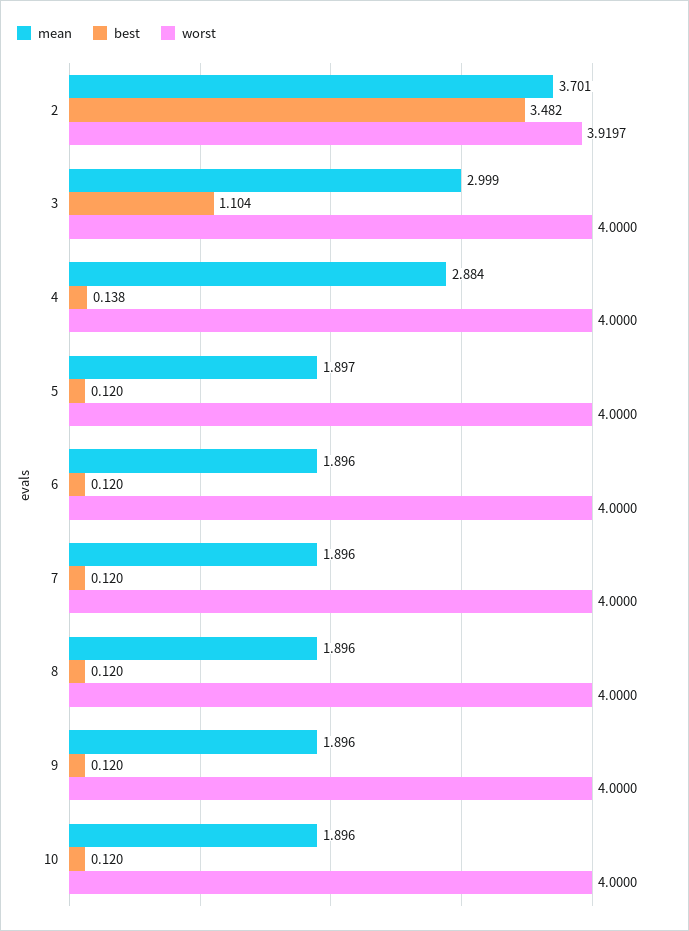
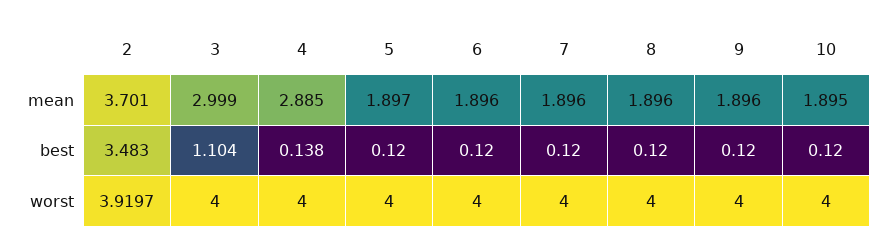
  {
    "mean": {
      "2": 3.701,
      "3": 2.999,
-     "4": 2.884,
+     "4": 2.885,
      "5": 1.897,
      "6": 1.896,
      "7": 1.896,
      "8": 1.896,
      "9": 1.896,
-     "10": 1.896
+     "10": 1.895
    },
    "best": {
-     "2": 3.482,
+     "2": 3.483,
      "3": 1.104,
      "4": 0.138,
      "5": 0.12,
      "6": 0.12,
      "7": 0.12,
      "8": 0.12,
      "9": 0.12,
      "10": 0.12
    },
    "worst": {
      "2": 3.9197,
      "3": 4,
      "4": 4,
      "5": 4,
      "6": 4,
      "7": 4,
      "8": 4,
      "9": 4,
      "10": 4
    }
  }

